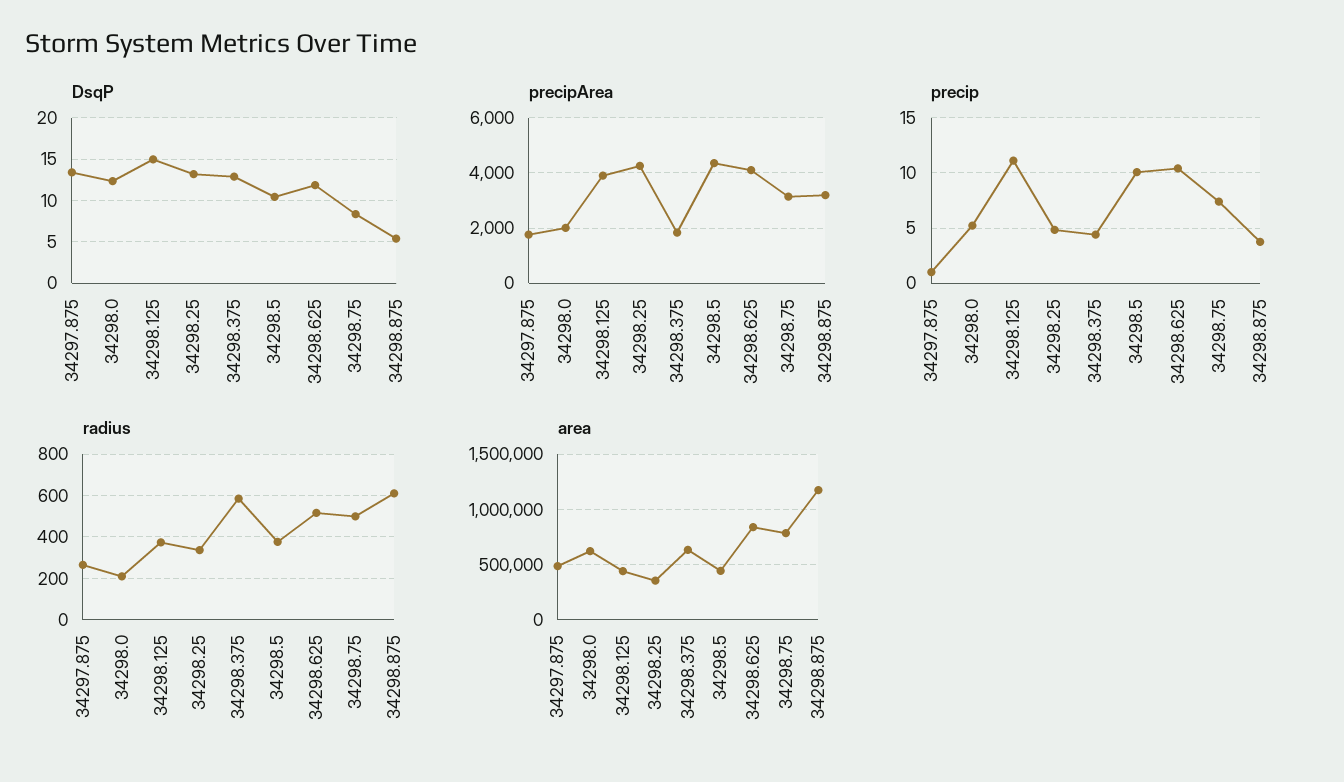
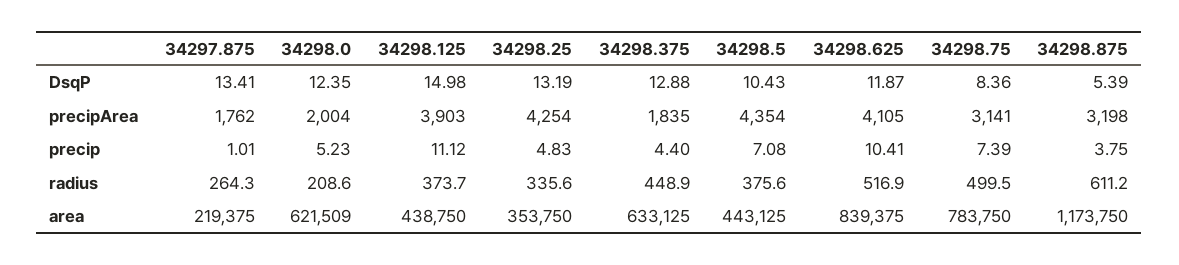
  {
    "DsqP": {
      "34297.875": 13.41,
      "34298.0": 12.35,
      "34298.125": 14.98,
      "34298.25": 13.19,
      "34298.375": 12.88,
      "34298.5": 10.43,
      "34298.625": 11.87,
      "34298.75": 8.36,
      "34298.875": 5.39
    },
    "precipArea": {
      "34297.875": 1762,
      "34298.0": 2004,
      "34298.125": 3903,
      "34298.25": 4254,
      "34298.375": 1835,
      "34298.5": 4354,
      "34298.625": 4105,
      "34298.75": 3141,
      "34298.875": 3198
    },
    "precip": {
      "34297.875": 1.01,
      "34298.0": 5.23,
      "34298.125": 11.12,
      "34298.25": 4.83,
      "34298.375": 4.4,
-     "34298.5": 10,
+     "34298.5": 7.08,
      "34298.625": 10.41,
      "34298.75": 7.39,
      "34298.875": 3.75
    },
    "radius": {
      "34297.875": 264.3,
      "34298.0": 208.6,
      "34298.125": 373.7,
      "34298.25": 335.6,
-     "34298.375": 600,
+     "34298.375": 448.9,
      "34298.5": 375.6,
      "34298.625": 516.9,
      "34298.75": 499.5,
      "34298.875": 611.2
    },
    "area": {
-     "34297.875": 500000,
+     "34297.875": 219375,
      "34298.0": 621509,
      "34298.125": 438750,
      "34298.25": 353750,
      "34298.375": 633125,
      "34298.5": 443125,
      "34298.625": 839375,
      "34298.75": 783750,
      "34298.875": 1173750
    }
  }

